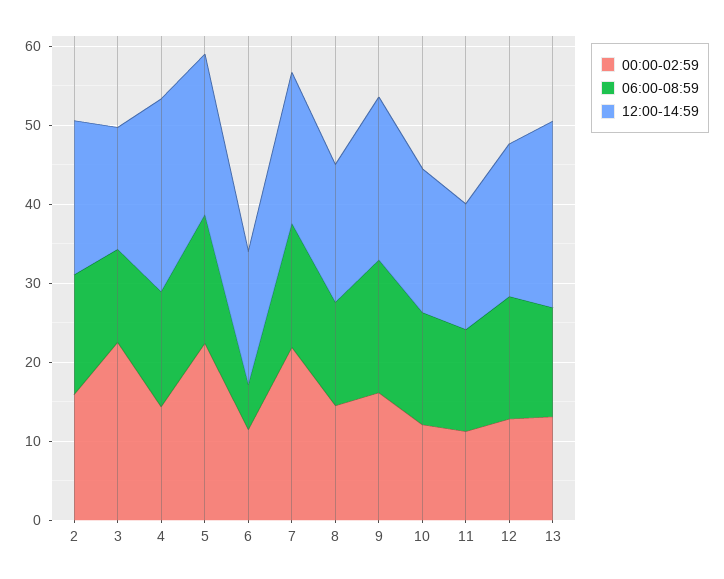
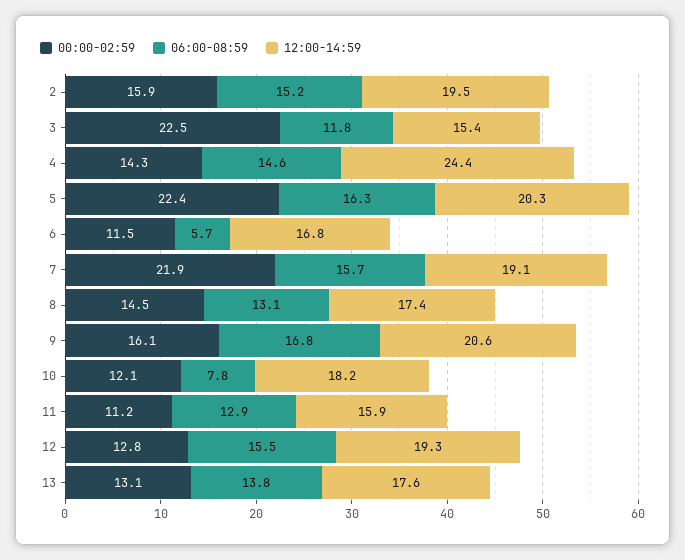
  {
    "00:00-02:59": {
      "2": 15.9,
      "3": 22.5,
      "4": 14.3,
      "5": 22.4,
      "6": 11.5,
      "7": 21.9,
      "8": 14.5,
      "9": 16.1,
      "10": 12.1,
      "11": 11.2,
      "12": 12.8,
      "13": 13.1
    },
    "06:00-08:59": {
      "2": 15.2,
      "3": 11.8,
      "4": 14.6,
      "5": 16.3,
      "6": 5.7,
      "7": 15.7,
      "8": 13.1,
      "9": 16.8,
-     "10": 14,
+     "10": 7.8,
      "11": 12.9,
      "12": 15.5,
      "13": 13.8
    },
    "12:00-14:59": {
      "2": 19.5,
      "3": 15.4,
      "4": 24.4,
      "5": 20.3,
      "6": 16.8,
      "7": 19.1,
      "8": 17.4,
      "9": 20.6,
      "10": 18.2,
      "11": 15.9,
      "12": 19.3,
-     "13": 24
+     "13": 17.6
    }
  }

